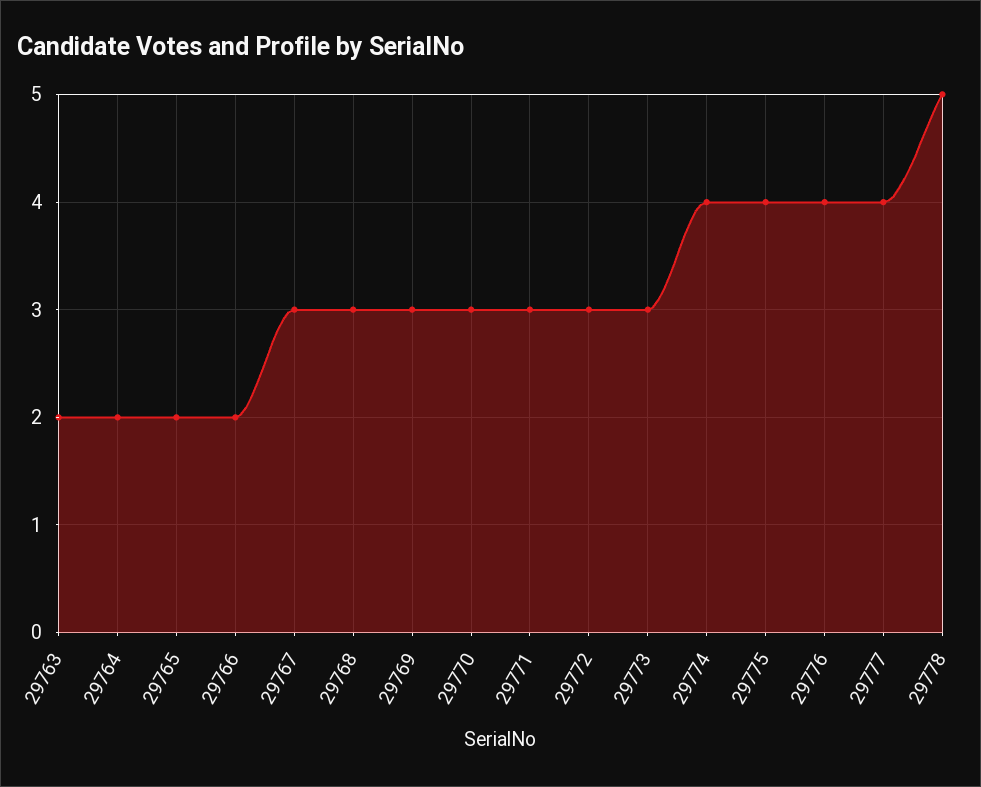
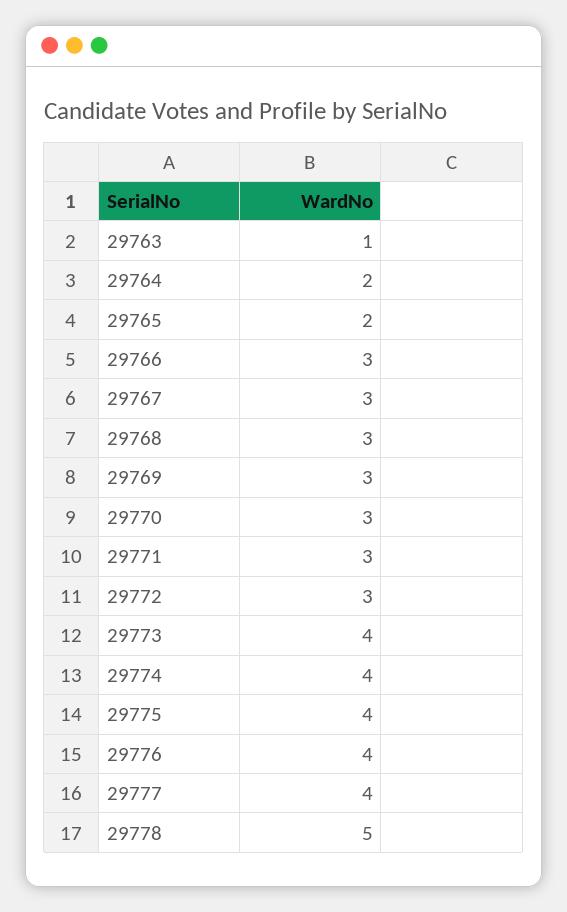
  {
-   "29763": 2,
+   "29763": 1,
    "29764": 2,
    "29765": 2,
-   "29766": 2,
+   "29766": 3,
    "29767": 3,
    "29768": 3,
    "29769": 3,
    "29770": 3,
    "29771": 3,
    "29772": 3,
-   "29773": 3,
+   "29773": 4,
    "29774": 4,
    "29775": 4,
    "29776": 4,
    "29777": 4,
    "29778": 5
  }

